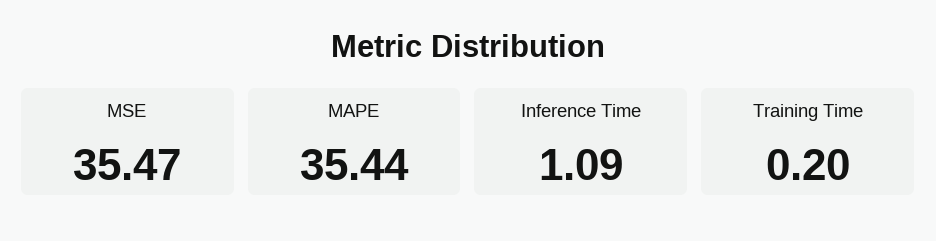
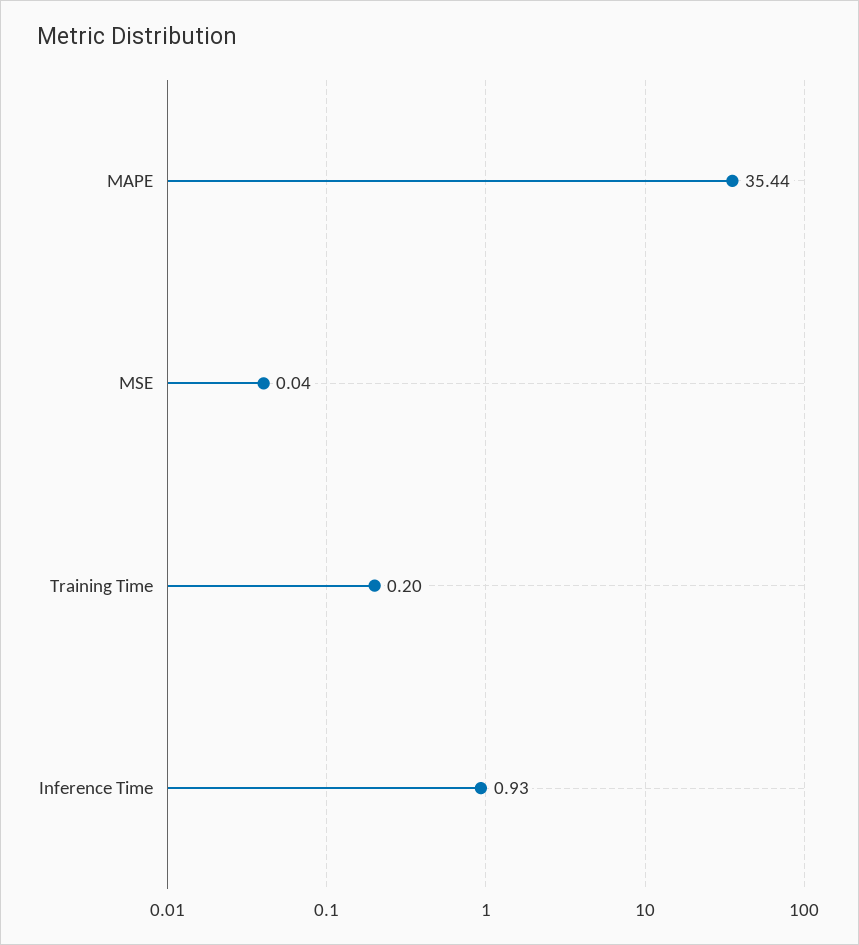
  {
-   "MSE": 35.47,
+   "MSE": 0.04,
    "MAPE": 35.44,
-   "Inference Time": 1.09,
+   "Inference Time": 0.93,
    "Training Time": 0.2
  }

